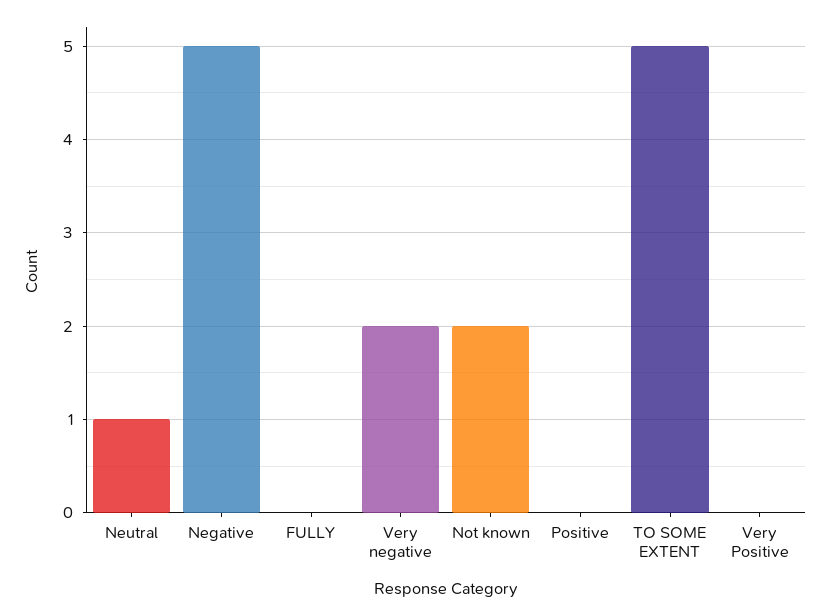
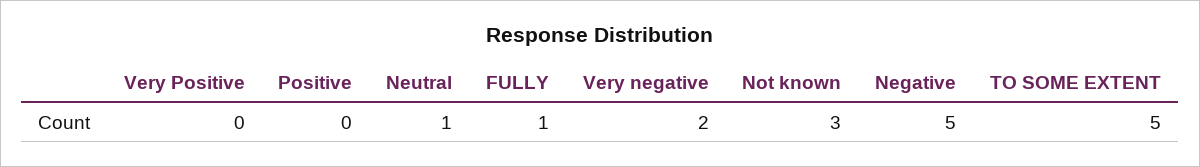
  {
    "Neutral": 1,
    "Negative": 5,
-   "FULLY": 0,
+   "FULLY": 1,
    "Very negative": 2,
-   "Not known": 2,
+   "Not known": 3,
    "Positive": 0,
    "TO SOME EXTENT": 5,
    "Very Positive": 0
  }

